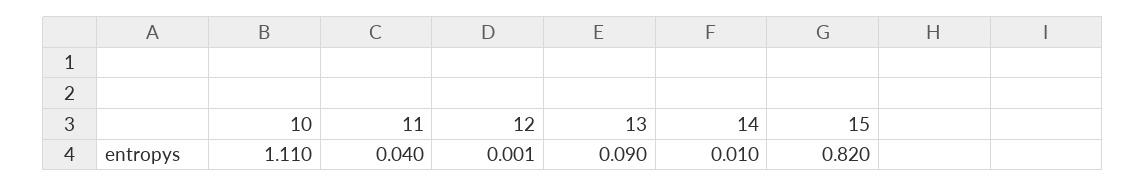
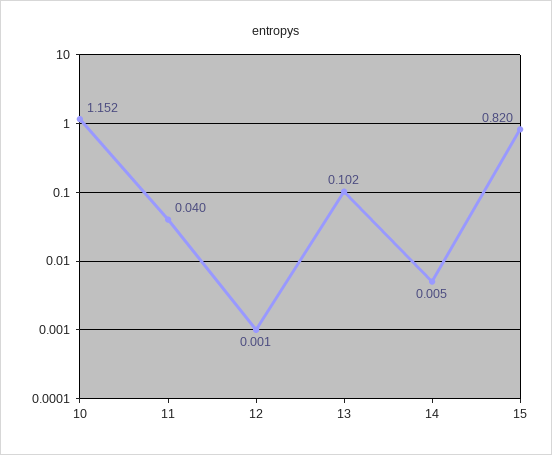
  {
-   "10": 1.11,
+   "10": 1.152,
    "11": 0.04,
    "12": 0.001,
-   "13": 0.09,
+   "13": 0.102,
-   "14": 0.01,
+   "14": 0.005,
    "15": 0.82
  }

